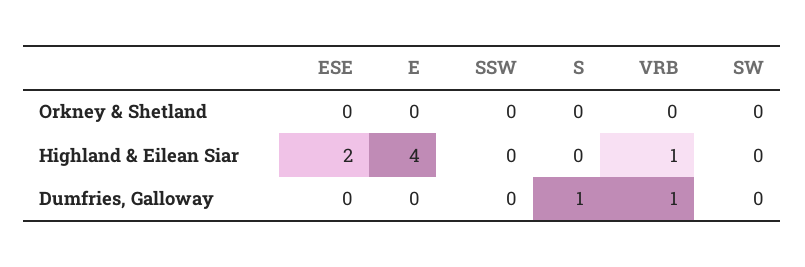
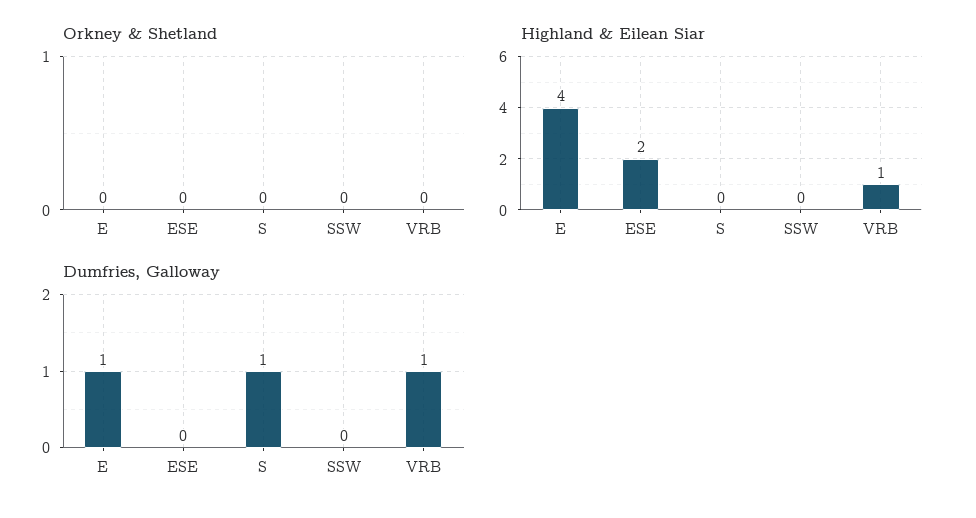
  {
    "Orkney & Shetland": {
      "ESE": 0,
      "E": 0,
      "SSW": 0,
      "S": 0,
-     "VRB": 0,
+     "VRB": 0
-     "SW": 0
    },
    "Highland & Eilean Siar": {
      "ESE": 2,
      "E": 4,
      "SSW": 0,
      "S": 0,
-     "VRB": 1,
+     "VRB": 1
-     "SW": 0
    },
    "Dumfries, Galloway": {
      "ESE": 0,
-     "E": 0,
+     "E": 1,
      "SSW": 0,
      "S": 1,
-     "VRB": 1,
+     "VRB": 1
-     "SW": 0
    }
  }

